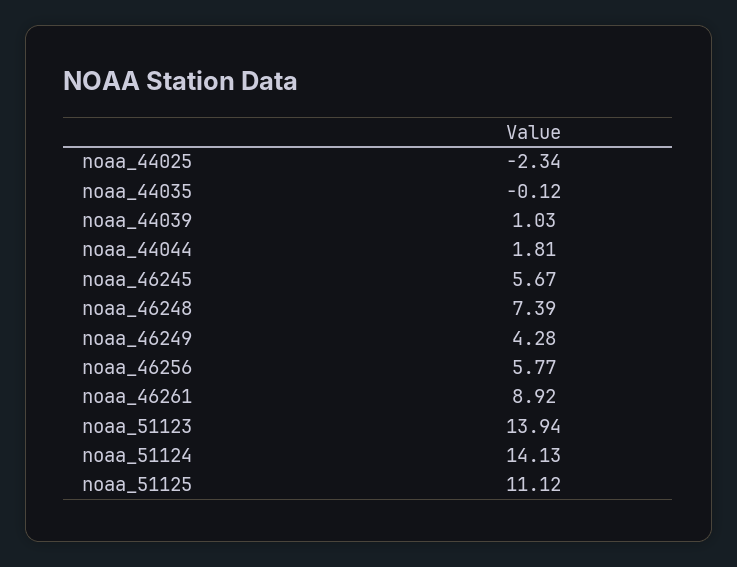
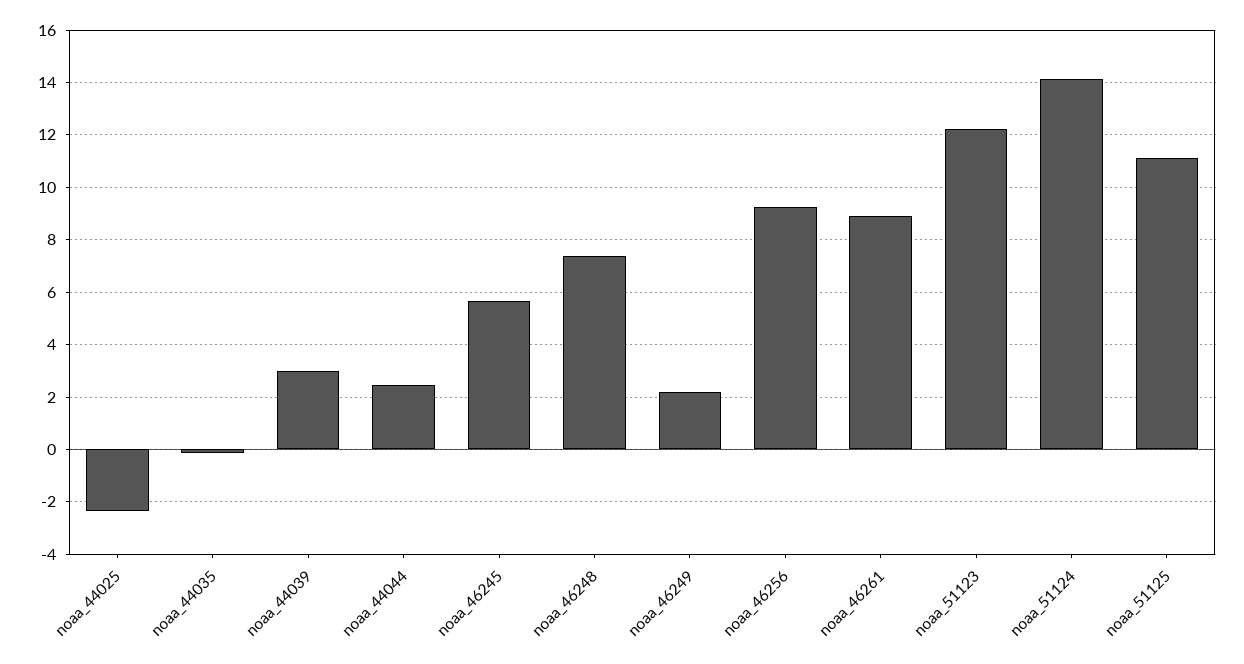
  {
    "noaa_44025": -2.34,
    "noaa_44035": -0.12,
-   "noaa_44039": 1.03,
+   "noaa_44039": 3,
-   "noaa_44044": 1.81,
+   "noaa_44044": 2.5,
    "noaa_46245": 5.67,
    "noaa_46248": 7.39,
-   "noaa_46249": 4.28,
+   "noaa_46249": 2.25,
-   "noaa_46256": 5.77,
+   "noaa_46256": 9.25,
    "noaa_46261": 8.92,
-   "noaa_51123": 13.94,
+   "noaa_51123": 12.25,
    "noaa_51124": 14.13,
    "noaa_51125": 11.12
  }

